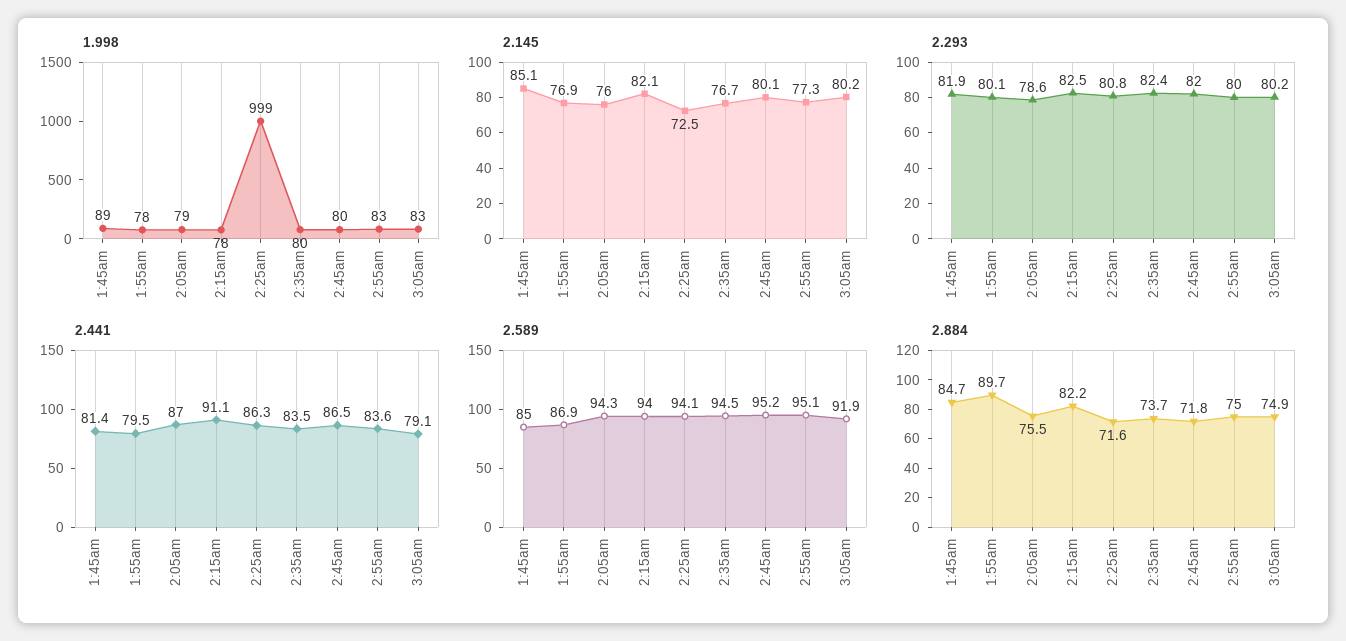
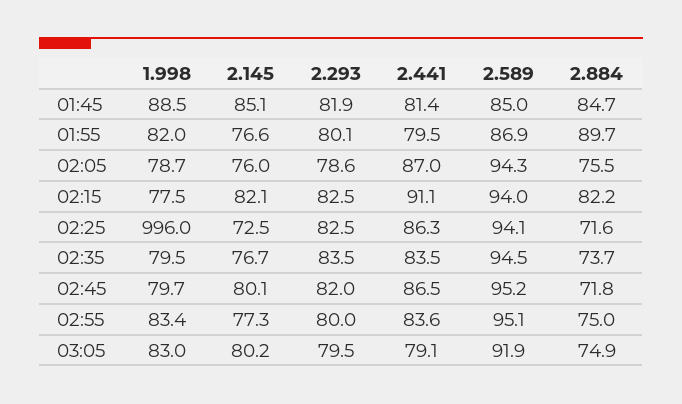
  {
    "1.998": {
      "1:45am": 88.5,
-     "1:55am": 78,
+     "1:55am": 82,
      "2:05am": 78.7,
      "2:15am": 77.5,
-     "2:25am": 999,
+     "2:25am": 996,
      "2:35am": 79.5,
      "2:45am": 79.7,
      "2:55am": 83.4,
      "3:05am": 83
    },
    "2.145": {
      "1:45am": 85.1,
-     "1:55am": 76.9,
+     "1:55am": 76.6,
      "2:05am": 76,
      "2:15am": 82.1,
      "2:25am": 72.5,
      "2:35am": 76.7,
      "2:45am": 80.1,
      "2:55am": 77.3,
      "3:05am": 80.2
    },
    "2.293": {
      "1:45am": 81.9,
      "1:55am": 80.1,
      "2:05am": 78.6,
      "2:15am": 82.5,
-     "2:25am": 80.8,
+     "2:25am": 82.5,
-     "2:35am": 82.4,
+     "2:35am": 83.5,
      "2:45am": 82,
      "2:55am": 80,
-     "3:05am": 80.2
+     "3:05am": 79.5
    },
    "2.441": {
      "1:45am": 81.4,
      "1:55am": 79.5,
      "2:05am": 87,
      "2:15am": 91.1,
      "2:25am": 86.3,
      "2:35am": 83.5,
      "2:45am": 86.5,
      "2:55am": 83.6,
      "3:05am": 79.1
    },
    "2.589": {
      "1:45am": 85,
      "1:55am": 86.9,
      "2:05am": 94.3,
      "2:15am": 94,
      "2:25am": 94.1,
      "2:35am": 94.5,
      "2:45am": 95.2,
      "2:55am": 95.1,
      "3:05am": 91.9
    },
    "2.884": {
      "1:45am": 84.7,
      "1:55am": 89.7,
      "2:05am": 75.5,
      "2:15am": 82.2,
      "2:25am": 71.6,
      "2:35am": 73.7,
      "2:45am": 71.8,
      "2:55am": 75,
      "3:05am": 74.9
    }
  }

